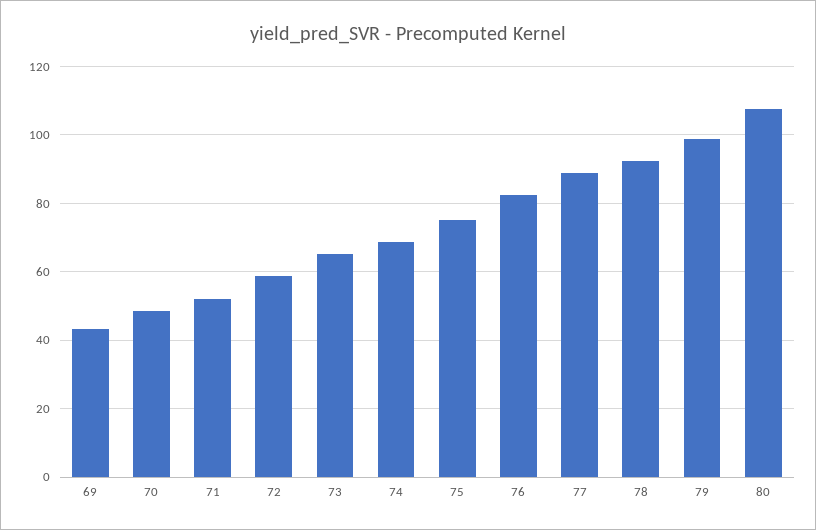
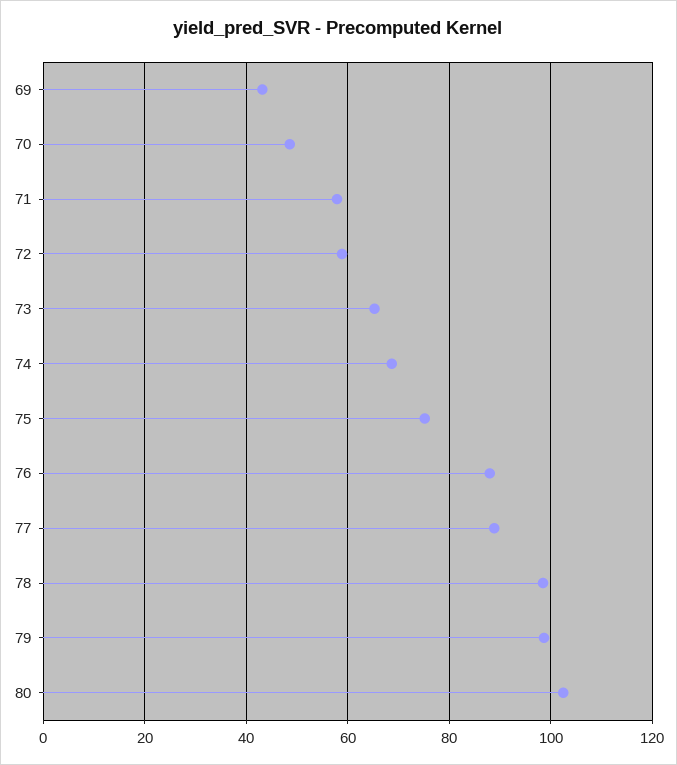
  {
    "69": 44,
    "70": 48,
-   "71": 52,
+   "71": 58,
    "72": 58,
    "73": 66,
    "74": 68,
    "75": 76,
-   "76": 82,
+   "76": 88,
    "77": 88,
-   "78": 92,
+   "78": 98,
    "79": 98,
-   "80": 108
+   "80": 102
  }

